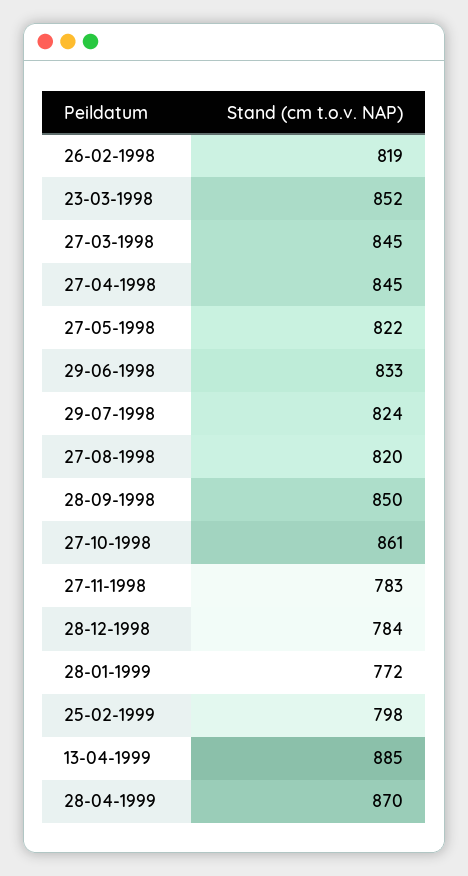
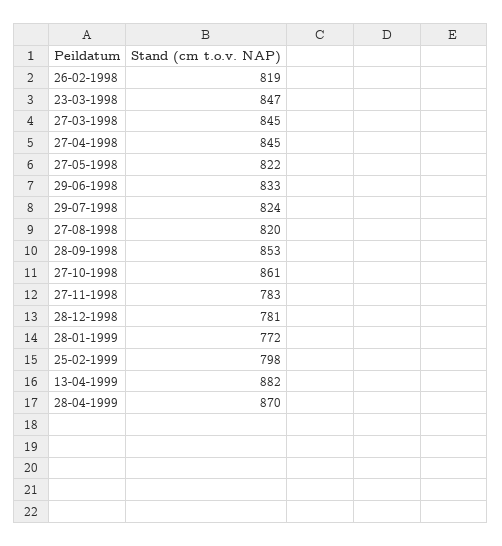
  {
    "26-02-1998": 819,
-   "23-03-1998": 852,
+   "23-03-1998": 847,
    "27-03-1998": 845,
    "27-04-1998": 845,
    "27-05-1998": 822,
    "29-06-1998": 833,
    "29-07-1998": 824,
    "27-08-1998": 820,
-   "28-09-1998": 850,
+   "28-09-1998": 853,
    "27-10-1998": 861,
    "27-11-1998": 783,
-   "28-12-1998": 784,
+   "28-12-1998": 781,
    "28-01-1999": 772,
    "25-02-1999": 798,
-   "13-04-1999": 885,
+   "13-04-1999": 882,
    "28-04-1999": 870
  }

